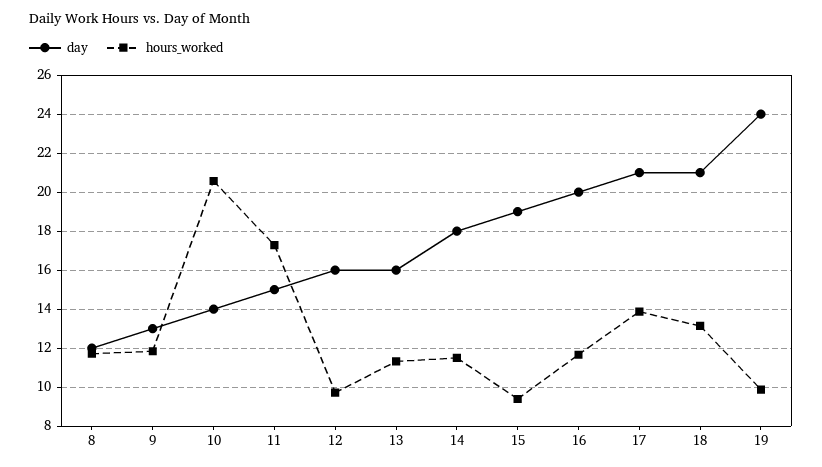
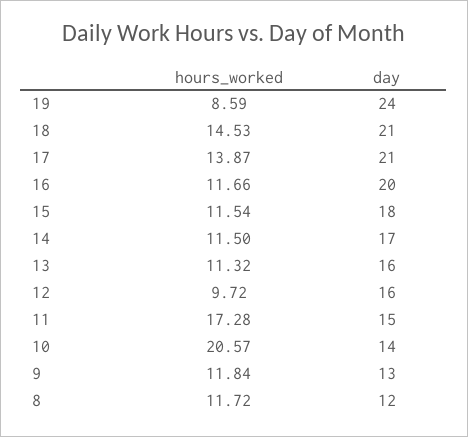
  {
    "day": {
      "8": 12,
      "9": 13,
      "10": 14,
      "11": 15,
      "12": 16,
      "13": 16,
-     "14": 18,
+     "14": 17,
-     "15": 19,
+     "15": 18,
      "16": 20,
      "17": 21,
      "18": 21,
      "19": 24
    },
    "hours_worked": {
      "8": 11.72,
      "9": 11.84,
      "10": 20.57,
      "11": 17.28,
      "12": 9.72,
      "13": 11.32,
      "14": 11.5,
-     "15": 9.5,
+     "15": 11.54,
      "16": 11.66,
      "17": 13.87,
-     "18": 13,
+     "18": 14.53,
-     "19": 10
+     "19": 8.59
    }
  }

